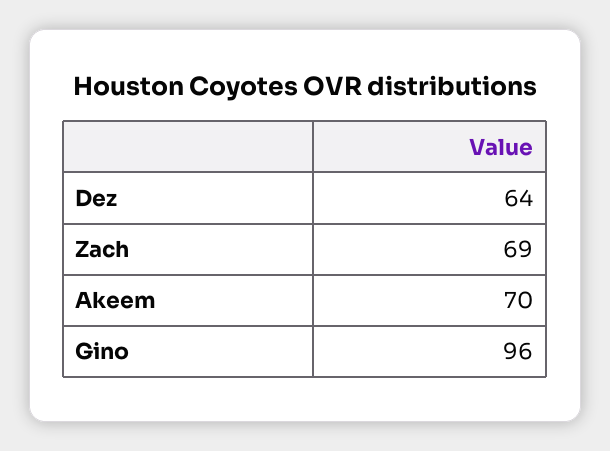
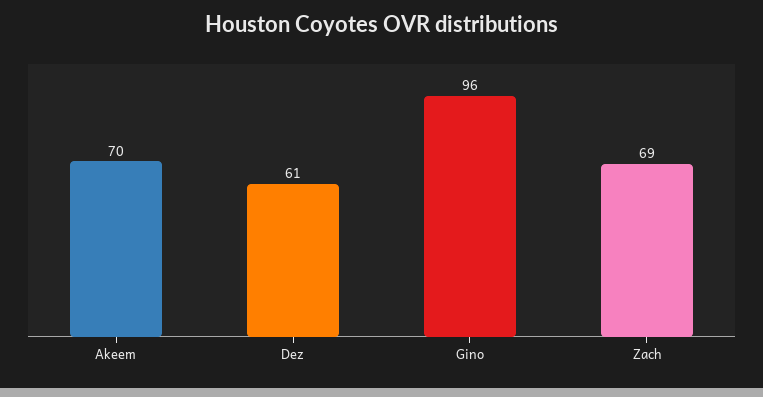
  {
-   "Dez": 64,
+   "Dez": 61,
    "Zach": 69,
    "Akeem": 70,
    "Gino": 96
  }

